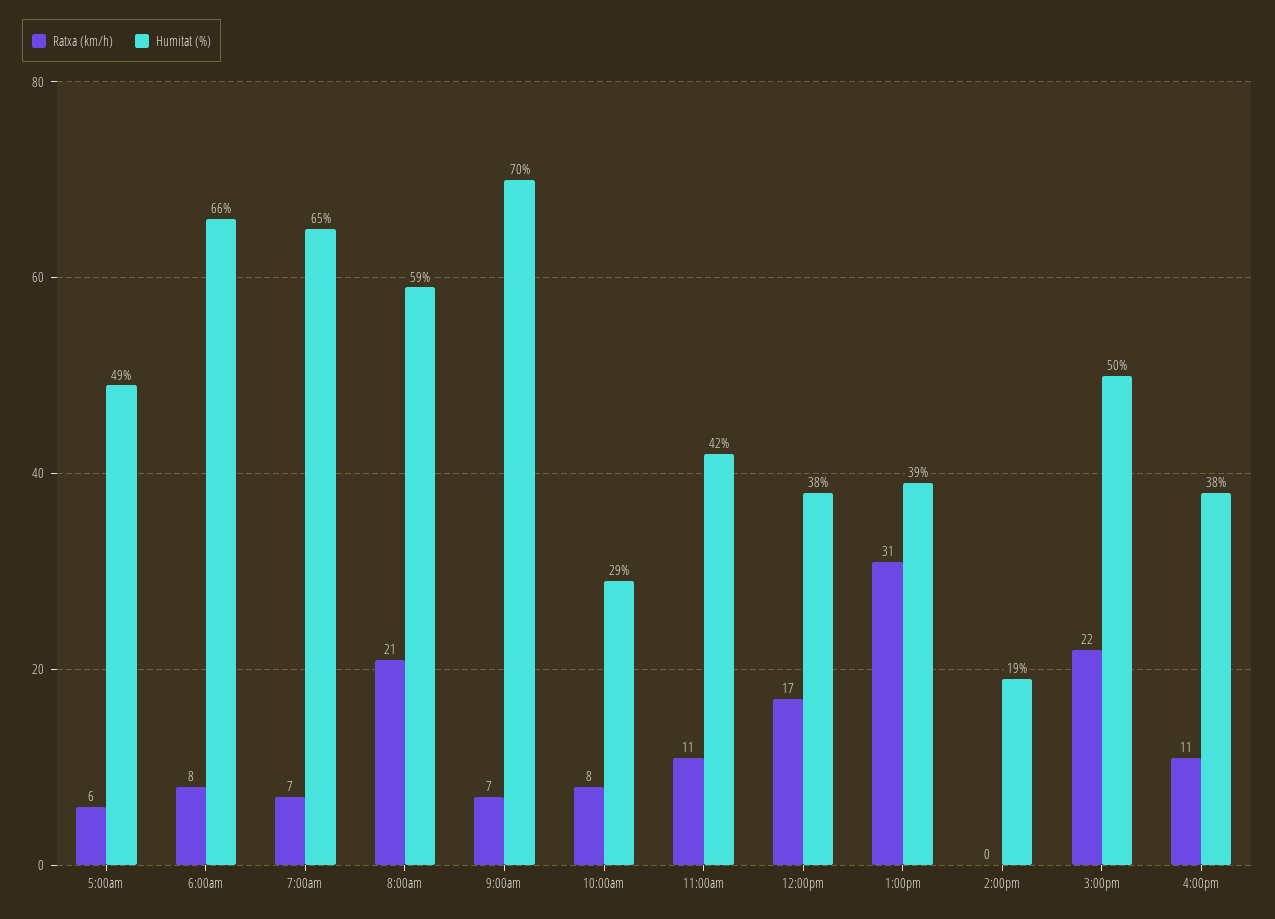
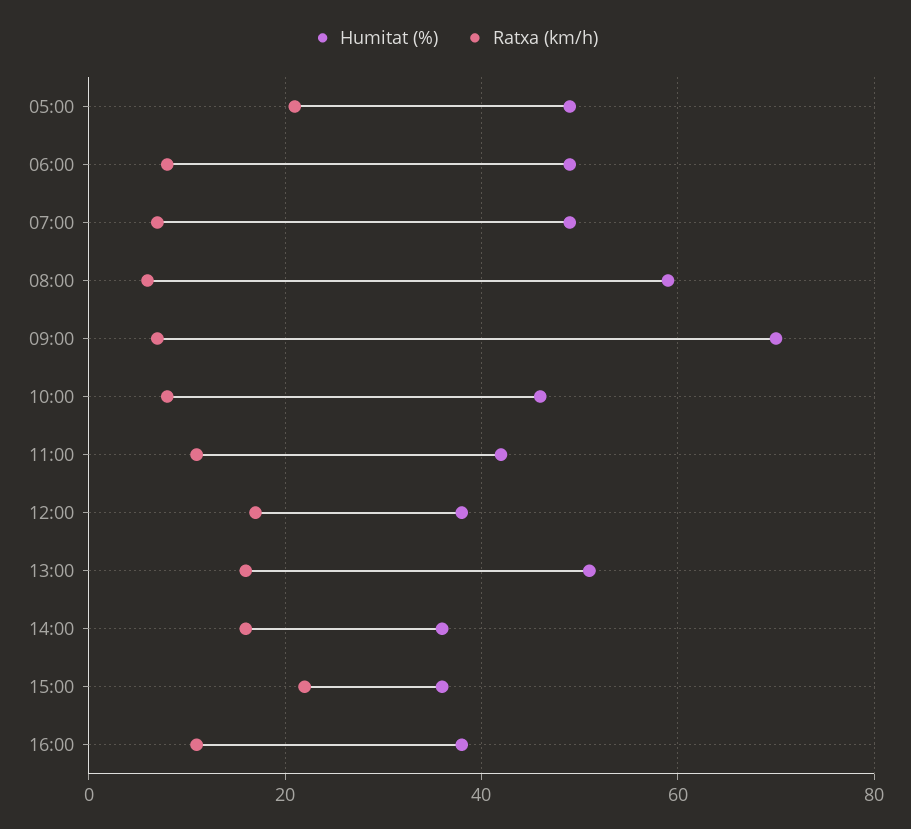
  {
    "Ratxa (km/h)": {
-     "5:00am": 6,
+     "5:00am": 20,
      "6:00am": 8,
      "7:00am": 7,
-     "8:00am": 21,
+     "8:00am": 5,
      "9:00am": 7,
      "10:00am": 8,
      "11:00am": 11,
      "12:00pm": 17,
-     "1:00pm": 31,
+     "1:00pm": 15,
-     "2:00pm": 0,
+     "2:00pm": 15,
      "3:00pm": 22,
      "4:00pm": 11
    },
    "Humitat (%)": {
      "5:00am": 49,
-     "6:00am": 66,
+     "6:00am": 50,
-     "7:00am": 65,
+     "7:00am": 50,
      "8:00am": 59,
      "9:00am": 70,
-     "10:00am": 29,
+     "10:00am": 45,
      "11:00am": 42,
      "12:00pm": 38,
-     "1:00pm": 39,
+     "1:00pm": 50,
-     "2:00pm": 19,
+     "2:00pm": 35,
-     "3:00pm": 50,
+     "3:00pm": 35,
      "4:00pm": 38
    }
  }

